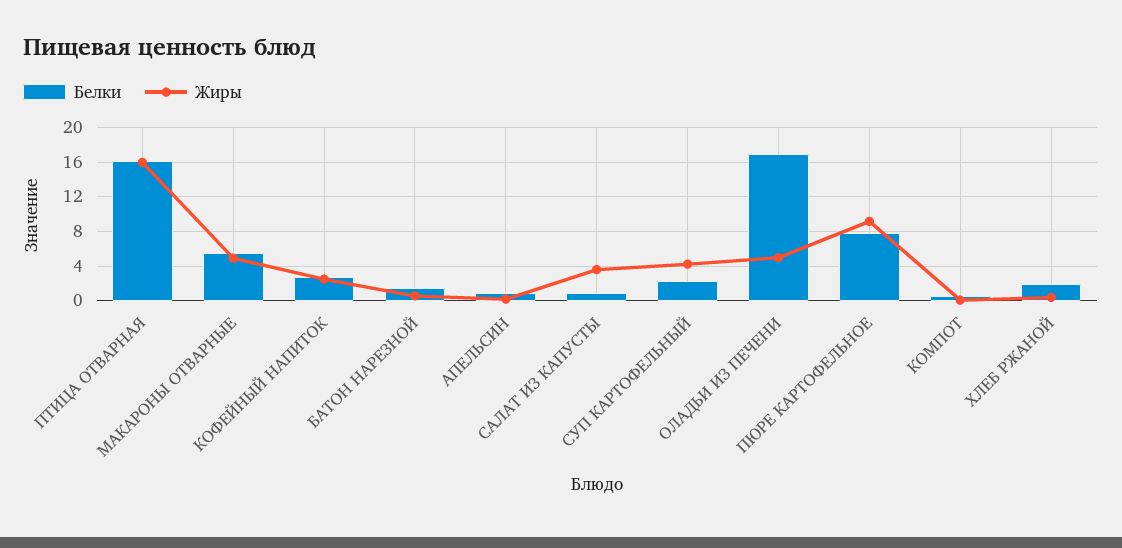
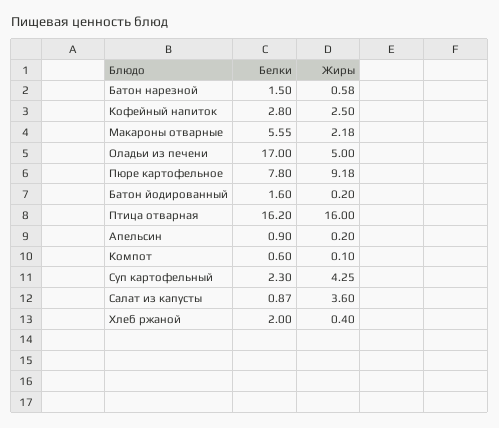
  {
    "Белки": {
      "ПТИЦА ОТВАРНАЯ": 16.2,
      "МАКАРОНЫ ОТВАРНЫЕ": 5.55,
      "КОФЕЙНЫЙ НАПИТОК": 2.8,
      "БАТОН НАРЕЗНОЙ": 1.5,
      "АПЕЛЬСИН": 0.9,
      "САЛАТ ИЗ КАПУСТЫ": 0.87,
      "СУП КАРТОФЕЛЬНЫЙ": 2.3,
      "ОЛАДЬИ ИЗ ПЕЧЕНИ": 17,
      "ПЮРЕ КАРТОФЕЛЬНОЕ": 7.8,
      "КОМПОТ": 0.6,
-     "ХЛЕБ РЖАНОЙ": 2
+     "ХЛЕБ РЖАНОЙ": 2,
+     "Батон йодированный": 1.6
    },
    "Жиры": {
      "ПТИЦА ОТВАРНАЯ": 16,
-     "МАКАРОНЫ ОТВАРНЫЕ": 5,
+     "МАКАРОНЫ ОТВАРНЫЕ": 2.18,
      "КОФЕЙНЫЙ НАПИТОК": 2.5,
      "БАТОН НАРЕЗНОЙ": 0.58,
      "АПЕЛЬСИН": 0.2,
      "САЛАТ ИЗ КАПУСТЫ": 3.6,
      "СУП КАРТОФЕЛЬНЫЙ": 4.25,
      "ОЛАДЬИ ИЗ ПЕЧЕНИ": 5,
      "ПЮРЕ КАРТОФЕЛЬНОЕ": 9.18,
      "КОМПОТ": 0.1,
-     "ХЛЕБ РЖАНОЙ": 0.4
+     "ХЛЕБ РЖАНОЙ": 0.4,
+     "Батон йодированный": 0.2
    }
  }

